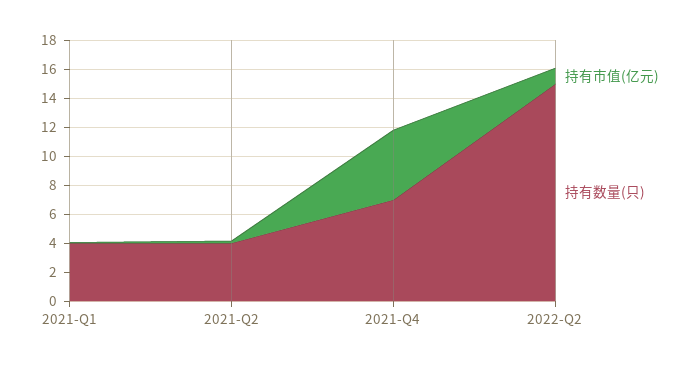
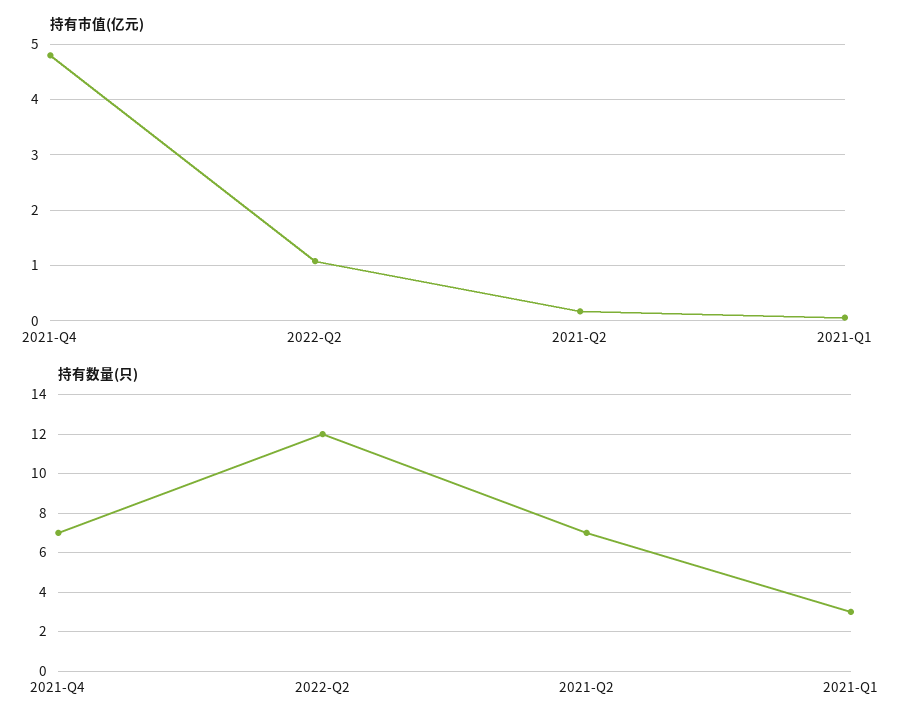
  {
    "持有市值(亿元)": {
      "2021-Q1": 0,
      "2021-Q2": 0.2,
      "2021-Q4": 4.8,
      "2022-Q2": 1
    },
    "持有数量(只)": {
-     "2021-Q1": 4,
+     "2021-Q1": 3,
-     "2021-Q2": 4,
+     "2021-Q2": 7,
      "2021-Q4": 7,
-     "2022-Q2": 15
+     "2022-Q2": 12
    }
  }

